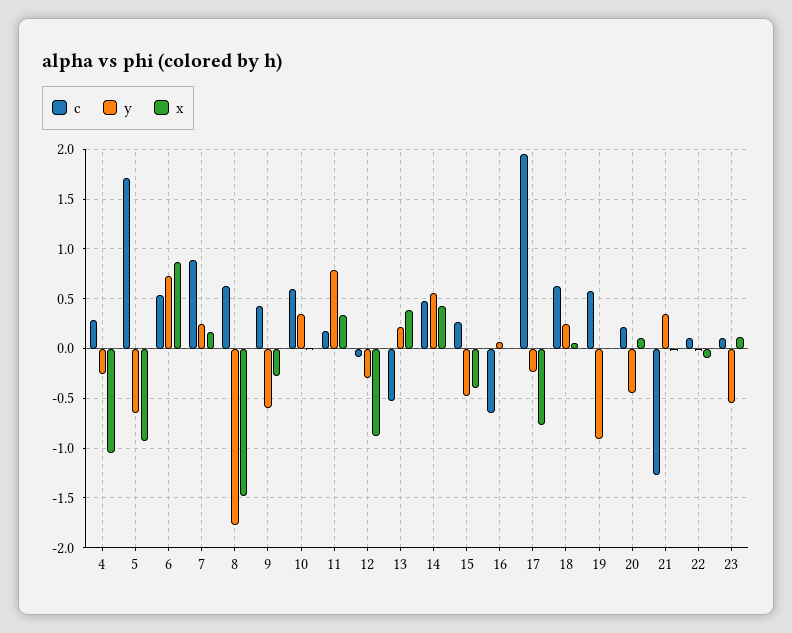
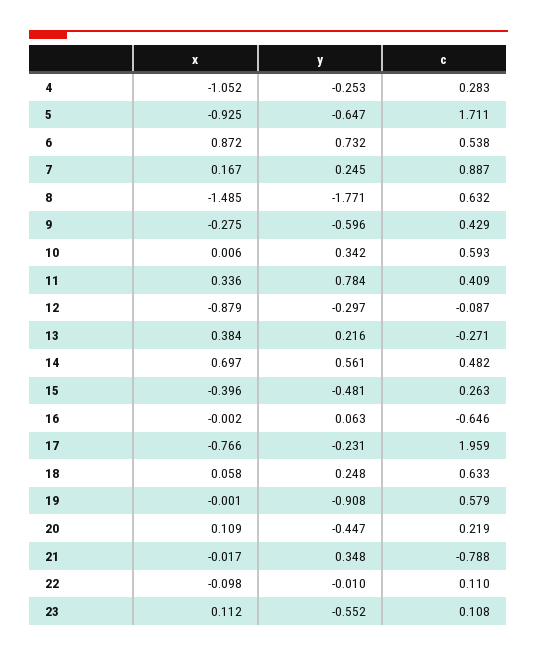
  {
    "c": {
      "4": 0.283,
      "5": 1.711,
      "6": 0.538,
      "7": 0.887,
      "8": 0.632,
      "9": 0.429,
      "10": 0.593,
-     "11": 0.2,
+     "11": 0.409,
      "12": -0.087,
-     "13": -0.5,
+     "13": -0.271,
      "14": 0.482,
      "15": 0.263,
      "16": -0.646,
      "17": 1.959,
      "18": 0.633,
      "19": 0.579,
      "20": 0.219,
-     "21": -1.3,
+     "21": -0.788,
      "22": 0.11,
      "23": 0.108
    },
    "y": {
      "4": -0.253,
      "5": -0.647,
      "6": 0.732,
      "7": 0.245,
      "8": -1.771,
      "9": -0.596,
      "10": 0.342,
      "11": 0.784,
      "12": -0.297,
      "13": 0.216,
      "14": 0.561,
      "15": -0.481,
      "16": 0.063,
      "17": -0.231,
      "18": 0.248,
      "19": -0.908,
      "20": -0.447,
      "21": 0.348,
      "22": -0.01,
      "23": -0.552
    },
    "x": {
      "4": -1.052,
      "5": -0.925,
      "6": 0.872,
      "7": 0.167,
      "8": -1.485,
      "9": -0.275,
      "10": 0.006,
      "11": 0.336,
      "12": -0.879,
      "13": 0.384,
-     "14": 0.4,
+     "14": 0.697,
      "15": -0.396,
      "16": -0.002,
      "17": -0.766,
      "18": 0.058,
      "19": -0.001,
      "20": 0.109,
      "21": -0.017,
      "22": -0.098,
      "23": 0.112
    }
  }

